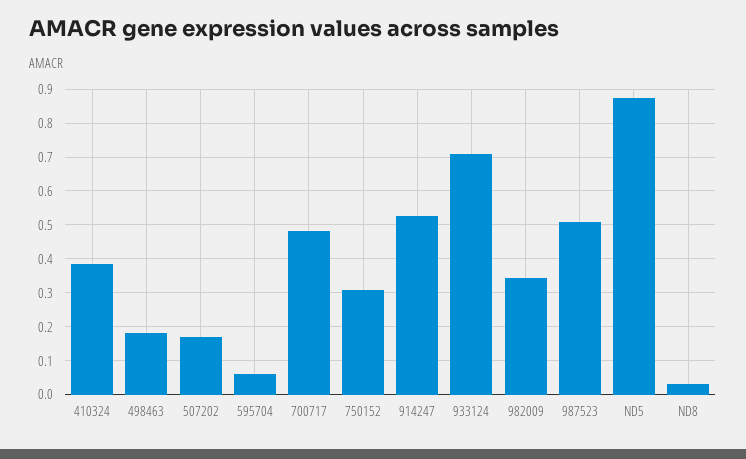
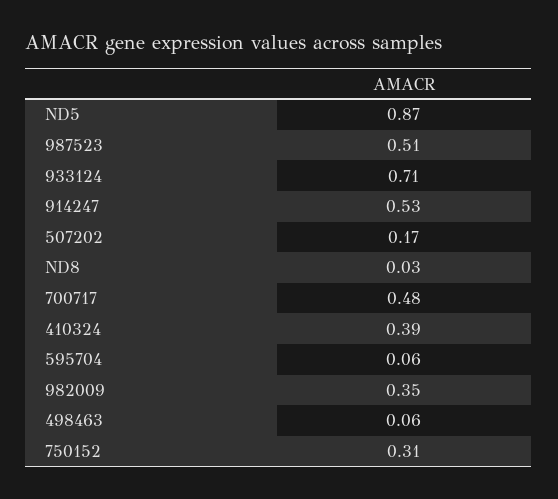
  {
    "410324": 0.39,
-   "498463": 0.18,
+   "498463": 0.06,
    "507202": 0.17,
    "595704": 0.06,
    "700717": 0.48,
    "750152": 0.31,
    "914247": 0.53,
    "933124": 0.71,
    "982009": 0.35,
    "987523": 0.51,
    "ND5": 0.87,
    "ND8": 0.03
  }

